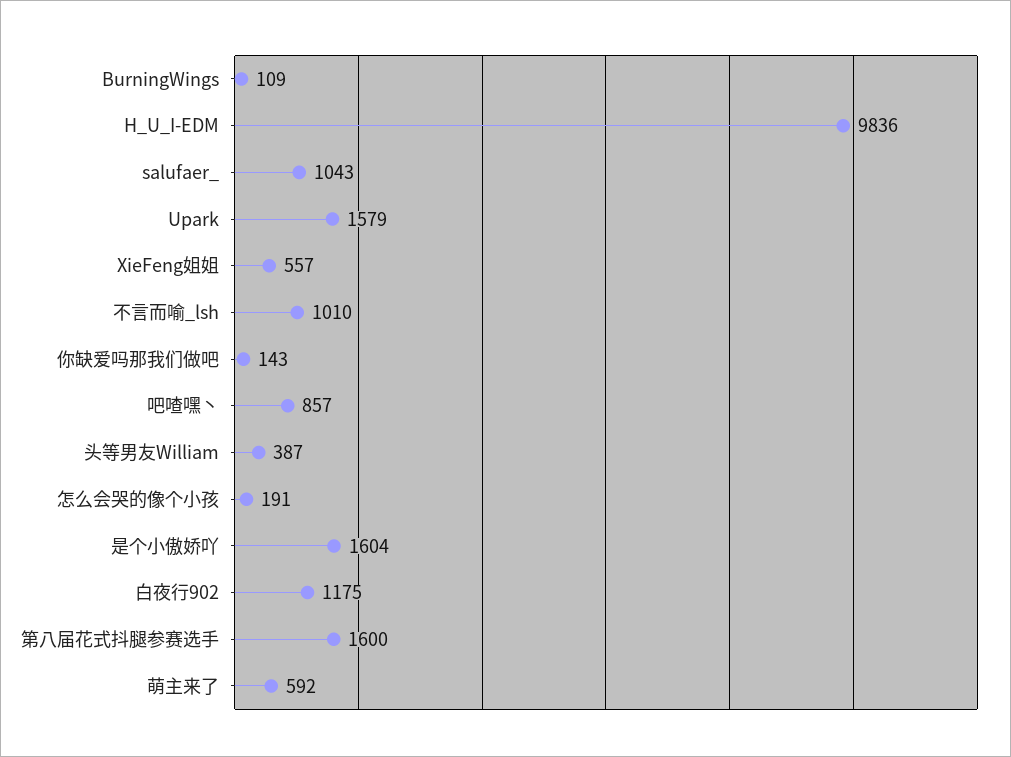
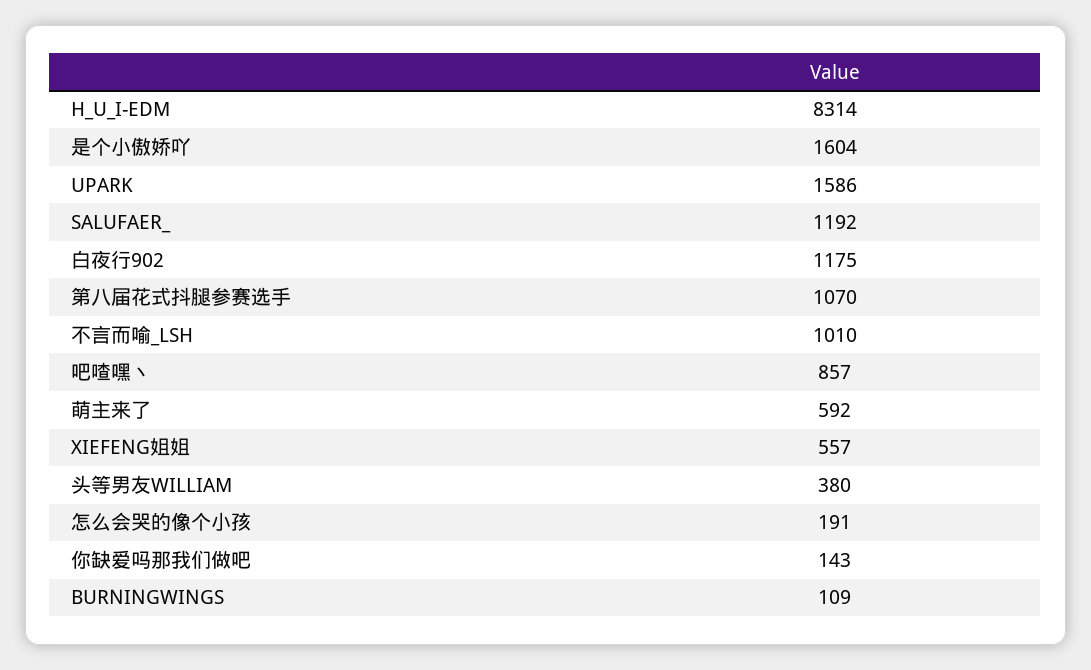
  {
    "BurningWings": 109,
-   "H_U_I-EDM": 9836,
+   "H_U_I-EDM": 8314,
-   "salufaer_": 1043,
+   "salufaer_": 1192,
-   "Upark": 1579,
+   "Upark": 1586,
    "XieFeng姐姐": 557,
    "不言而喻_lsh": 1010,
    "你缺爱吗那我们做吧": 143,
    "吧喳嘿丶": 857,
-   "头等男友William": 387,
+   "头等男友William": 380,
    "怎么会哭的像个小孩": 191,
    "是个小傲娇吖": 1604,
    "白夜行902": 1175,
-   "第八届花式抖腿参赛选手": 1600,
+   "第八届花式抖腿参赛选手": 1070,
    "萌主来了": 592
  }

